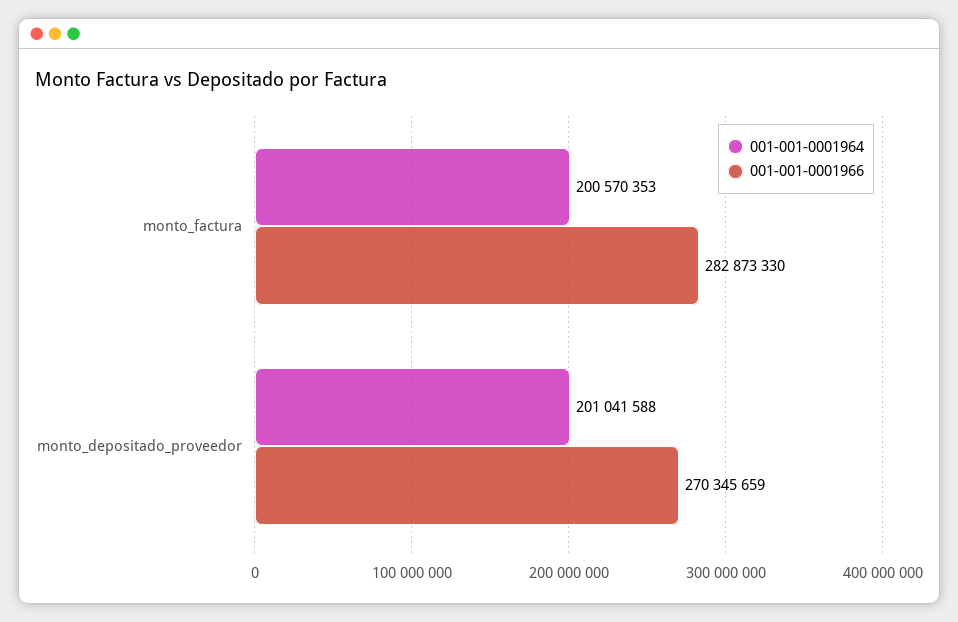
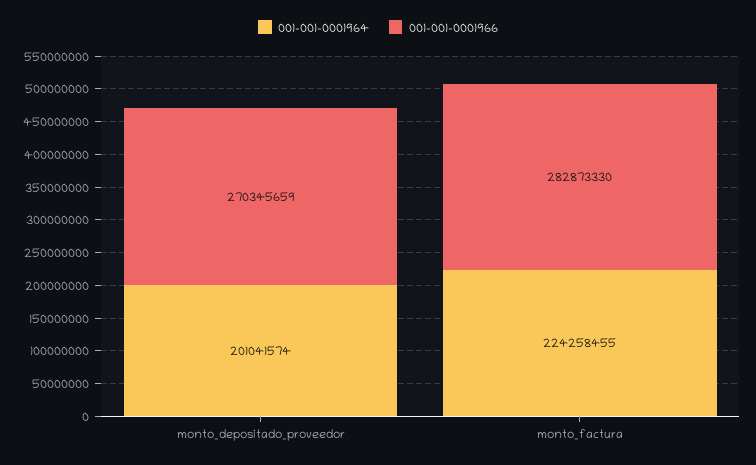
  {
    "001-001-0001964": {
-     "monto_factura": 200570353,
+     "monto_factura": 224258455,
-     "monto_depositado_proveedor": 201041588
+     "monto_depositado_proveedor": 201041574
    },
    "001-001-0001966": {
      "monto_factura": 282873330,
      "monto_depositado_proveedor": 270345659
    }
  }

